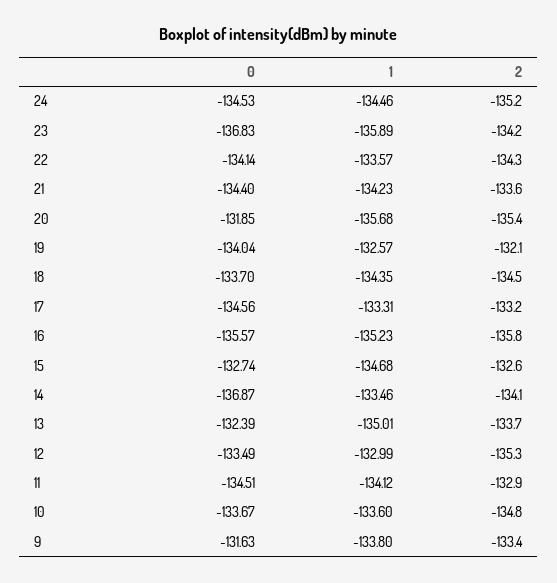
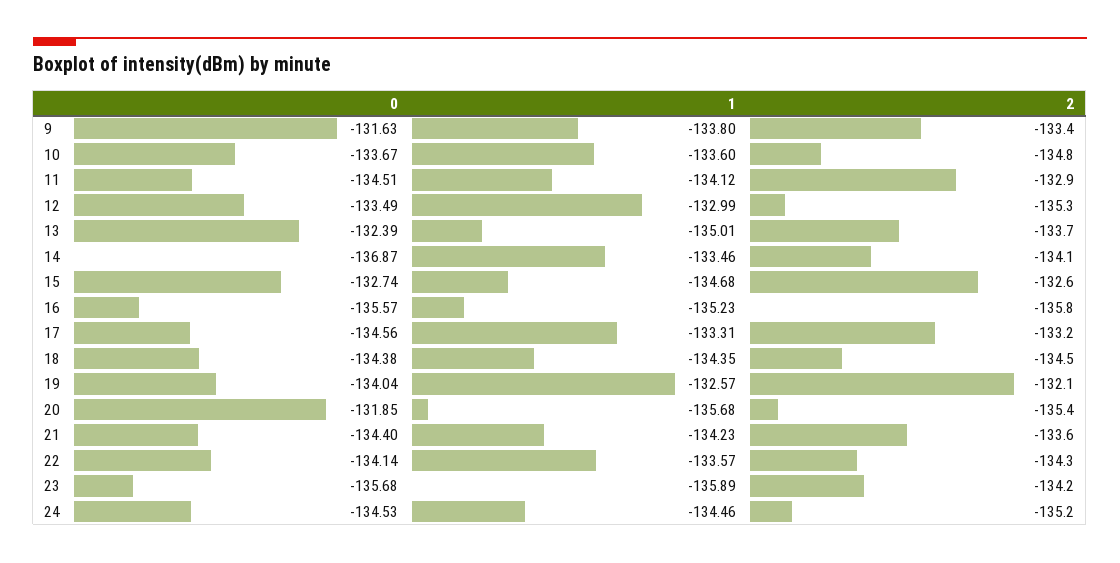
  {
    "0": {
      "24": -134.53,
-     "23": -136.83,
+     "23": -135.68,
      "22": -134.14,
      "21": -134.4,
      "20": -131.85,
      "19": -134.04,
-     "18": -133.7,
+     "18": -134.38,
      "17": -134.56,
      "16": -135.57,
      "15": -132.74,
      "14": -136.87,
      "13": -132.39,
      "12": -133.49,
      "11": -134.51,
      "10": -133.67,
      "9": -131.63
    },
    "1": {
      "24": -134.46,
      "23": -135.89,
      "22": -133.57,
      "21": -134.23,
      "20": -135.68,
      "19": -132.57,
      "18": -134.35,
      "17": -133.31,
      "16": -135.23,
      "15": -134.68,
      "14": -133.46,
      "13": -135.01,
      "12": -132.99,
      "11": -134.12,
      "10": -133.6,
      "9": -133.8
    },
    "2": {
      "24": -135.2,
      "23": -134.2,
      "22": -134.3,
      "21": -133.6,
      "20": -135.4,
      "19": -132.1,
      "18": -134.5,
      "17": -133.2,
      "16": -135.8,
      "15": -132.6,
      "14": -134.1,
      "13": -133.7,
      "12": -135.3,
      "11": -132.9,
      "10": -134.8,
      "9": -133.4
    }
  }

